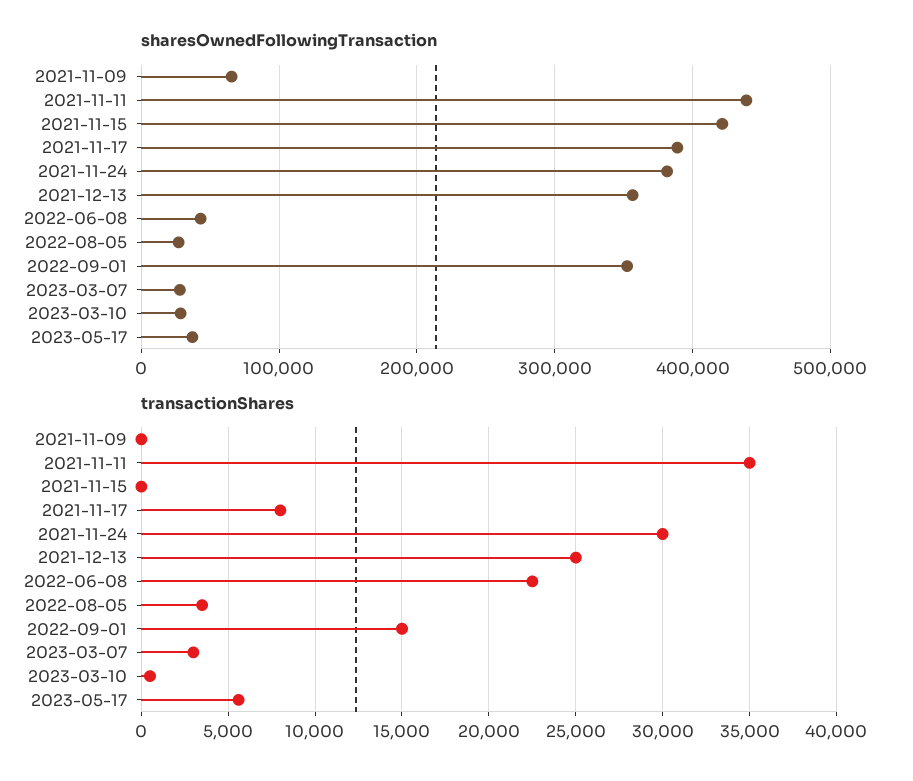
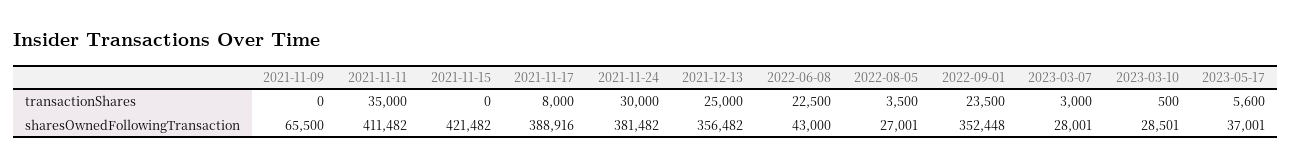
  {
    "sharesOwnedFollowingTransaction": {
      "2021-11-09": 65500,
-     "2021-11-11": 440000,
+     "2021-11-11": 411482,
      "2021-11-15": 421482,
      "2021-11-17": 388916,
      "2021-11-24": 381482,
      "2021-12-13": 356482,
      "2022-06-08": 43000,
      "2022-08-05": 27001,
      "2022-09-01": 352448,
      "2023-03-07": 28001,
      "2023-03-10": 28501,
      "2023-05-17": 37001
    },
    "transactionShares": {
      "2021-11-09": 0,
      "2021-11-11": 35000,
      "2021-11-15": 0,
      "2021-11-17": 8000,
      "2021-11-24": 30000,
      "2021-12-13": 25000,
      "2022-06-08": 22500,
      "2022-08-05": 3500,
-     "2022-09-01": 15000,
+     "2022-09-01": 23500,
      "2023-03-07": 3000,
      "2023-03-10": 500,
      "2023-05-17": 5600
    }
  }

